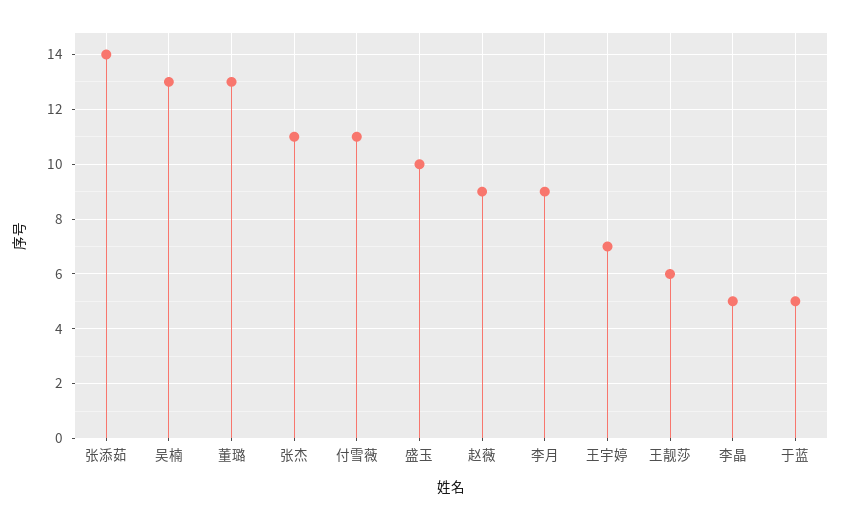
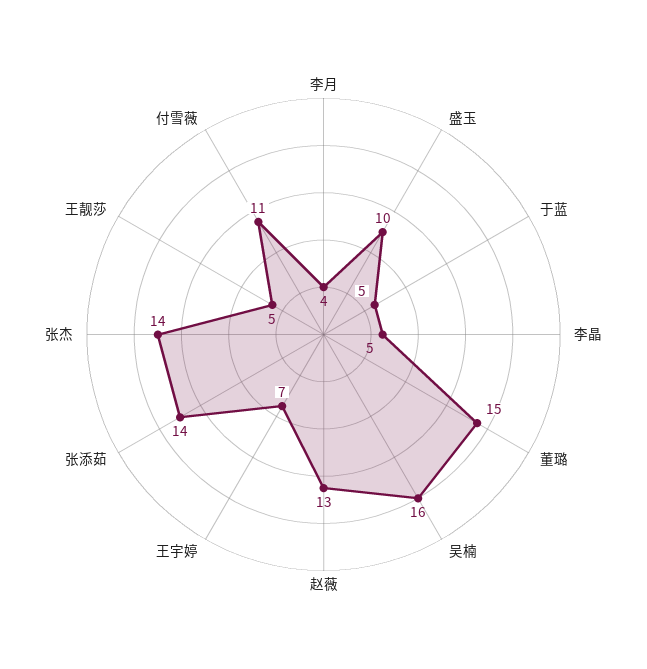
  {
    "张添茹": 14,
-   "吴楠": 13,
+   "吴楠": 16,
-   "董璐": 13,
+   "董璐": 15,
-   "张杰": 11,
+   "张杰": 14,
    "付雪薇": 11,
    "盛玉": 10,
-   "赵薇": 9,
+   "赵薇": 13,
-   "李月": 9,
+   "李月": 4,
    "王宇婷": 7,
-   "王靓莎": 6,
+   "王靓莎": 5,
    "李晶": 5,
    "于蓝": 5
  }

